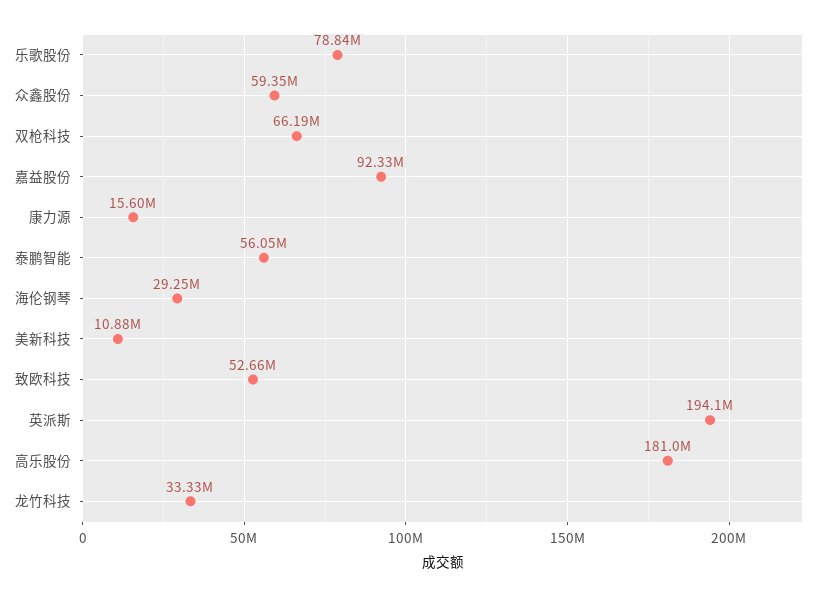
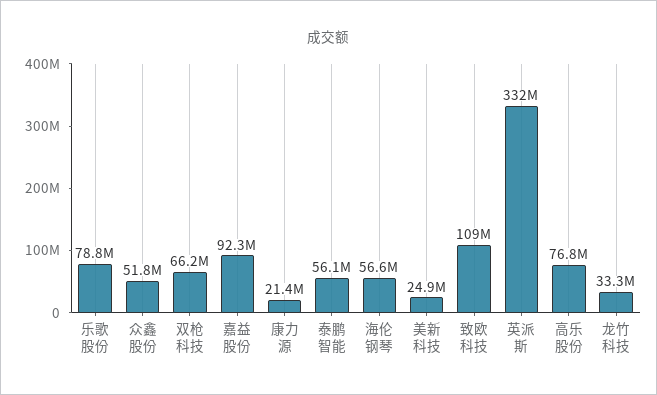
  {
    "乐歌股份": 78840000,
-   "众鑫股份": 59350000,
+   "众鑫股份": 51800000,
    "双枪科技": 66190000,
    "嘉益股份": 92330000,
-   "康力源": 15600000,
+   "康力源": 21400000,
    "泰鹏智能": 56050000,
-   "海伦钢琴": 29250000,
+   "海伦钢琴": 56600000,
-   "美新科技": 10880000,
+   "美新科技": 24900000,
-   "致欧科技": 52660000,
+   "致欧科技": 109000000,
-   "英派斯": 194100000,
+   "英派斯": 332000000,
-   "高乐股份": 181000000,
+   "高乐股份": 76800000,
    "龙竹科技": 33330000
  }

